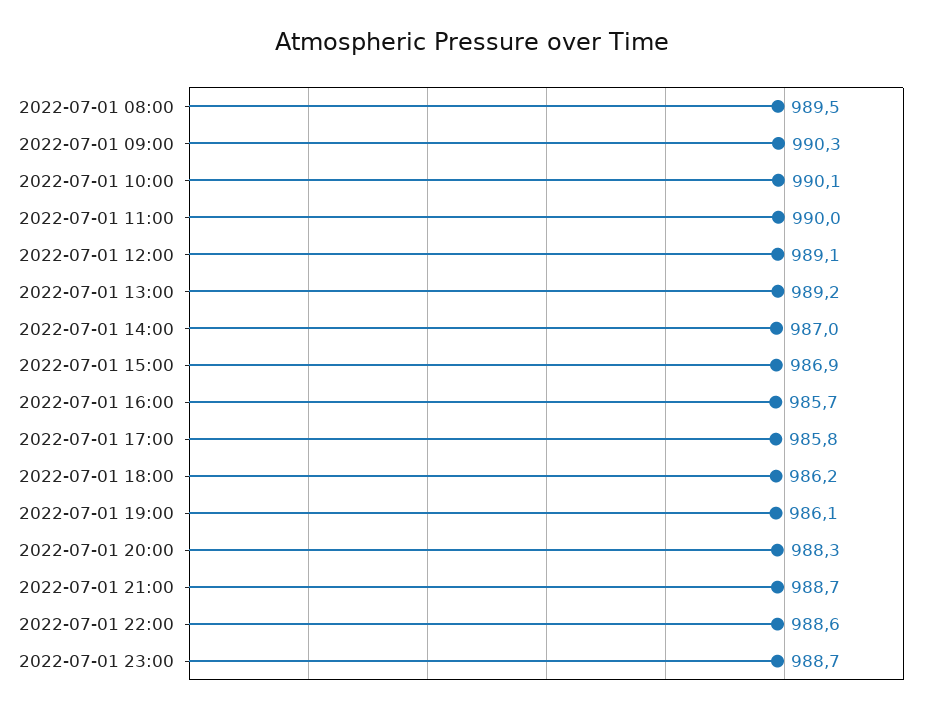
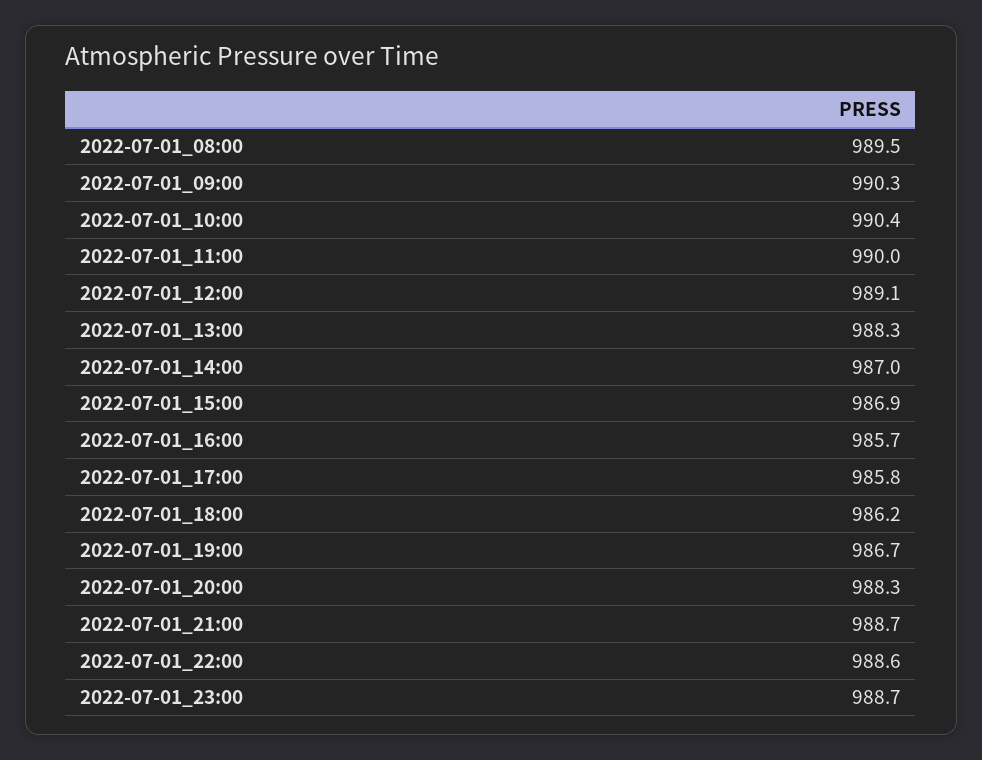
  {
    "2022-07-01 08:00": 989.5,
    "2022-07-01 09:00": 990.3,
-   "2022-07-01 10:00": 990.1,
+   "2022-07-01 10:00": 990.4,
    "2022-07-01 11:00": 990,
    "2022-07-01 12:00": 989.1,
-   "2022-07-01 13:00": 989.2,
+   "2022-07-01 13:00": 988.3,
    "2022-07-01 14:00": 987,
    "2022-07-01 15:00": 986.9,
    "2022-07-01 16:00": 985.7,
    "2022-07-01 17:00": 985.8,
    "2022-07-01 18:00": 986.2,
-   "2022-07-01 19:00": 986.1,
+   "2022-07-01 19:00": 986.7,
    "2022-07-01 20:00": 988.3,
    "2022-07-01 21:00": 988.7,
    "2022-07-01 22:00": 988.6,
    "2022-07-01 23:00": 988.7
  }

